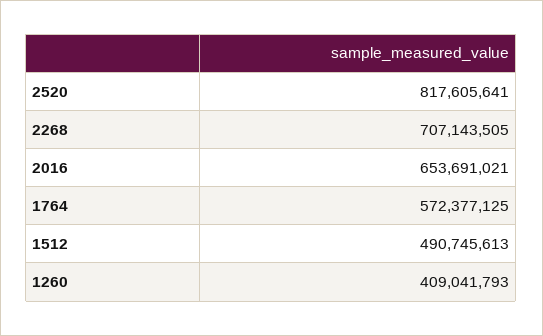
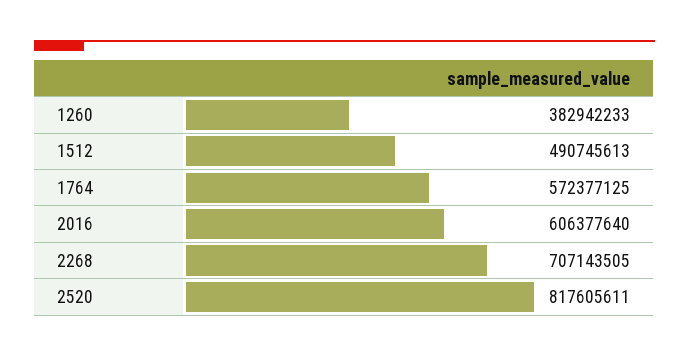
  {
-   "2520": 817605641,
+   "2520": 817605611,
    "2268": 707143505,
-   "2016": 653691021,
+   "2016": 606377640,
    "1764": 572377125,
    "1512": 490745613,
-   "1260": 409041793
+   "1260": 382942233
  }

